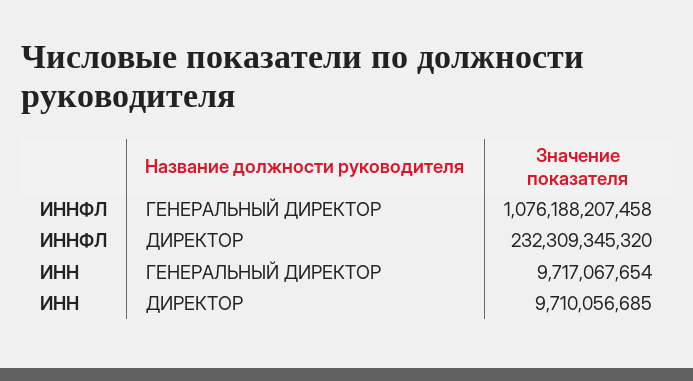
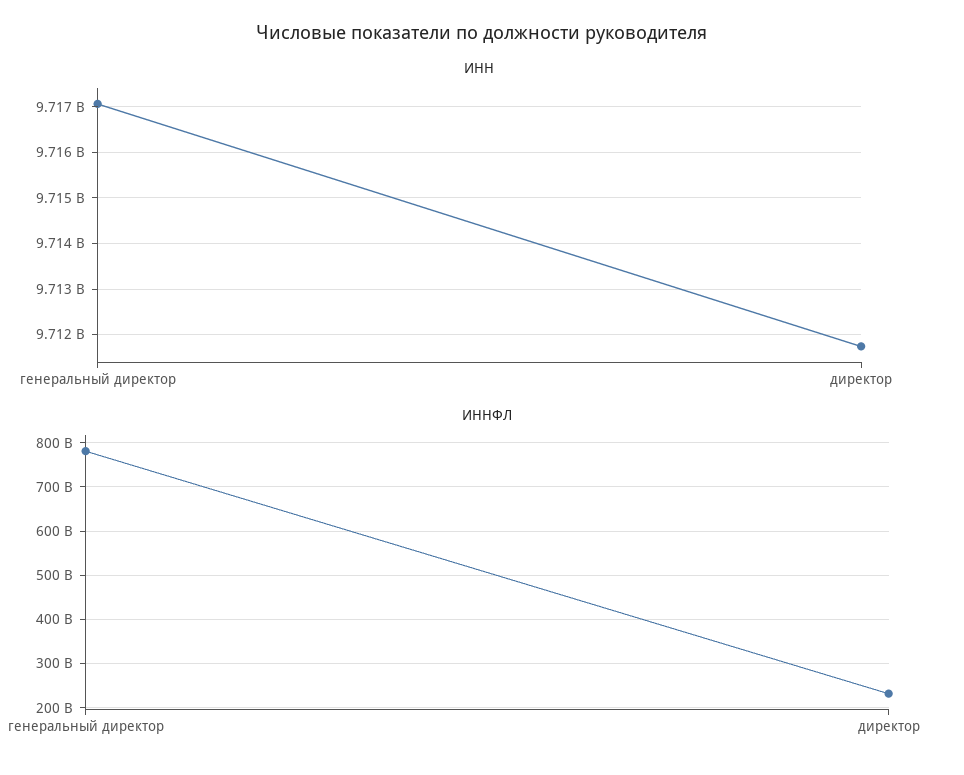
  {
    "ИННФЛ": {
-     "ГЕНЕРАЛЬНЫЙ ДИРЕКТОР": 1076188207458,
+     "ГЕНЕРАЛЬНЫЙ ДИРЕКТОР": 780000000000,
      "ДИРЕКТОР": 232309345320
    },
    "ИНН": {
      "ГЕНЕРАЛЬНЫЙ ДИРЕКТОР": 9717067654,
-     "ДИРЕКТОР": 9710056685
+     "ДИРЕКТОР": 9711800000
    }
  }

